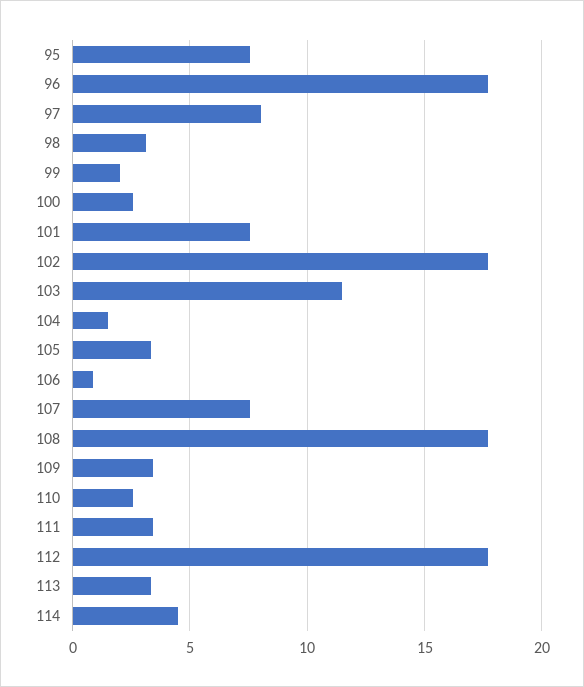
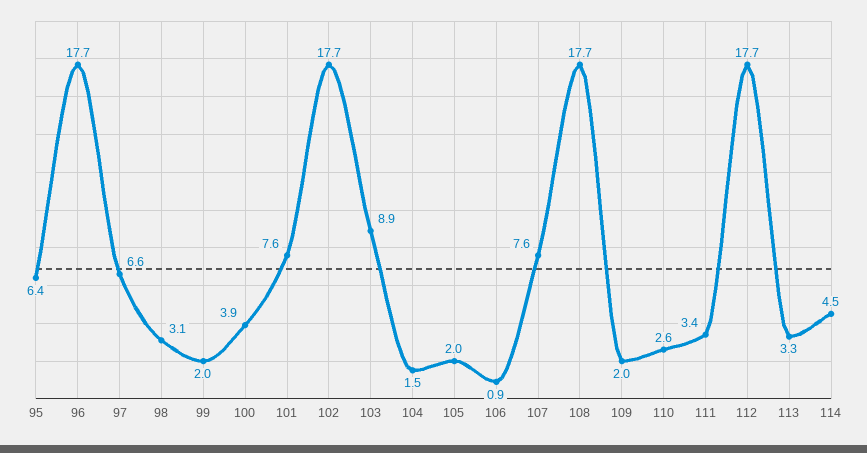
  {
-   "95": 7.5,
+   "95": 6.4,
    "96": 17.7,
-   "97": 8,
+   "97": 6.6,
    "98": 3.1,
    "99": 2,
-   "100": 2.5,
+   "100": 3.9,
    "101": 7.6,
    "102": 17.7,
-   "103": 11.5,
+   "103": 8.9,
    "104": 1.5,
-   "105": 3.5,
+   "105": 2,
    "106": 0.9,
    "107": 7.6,
    "108": 17.7,
-   "109": 3.5,
+   "109": 2,
    "110": 2.6,
    "111": 3.4,
    "112": 17.7,
    "113": 3.3,
    "114": 4.5
  }

